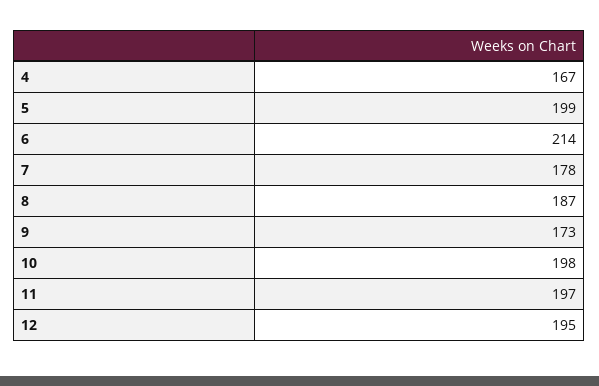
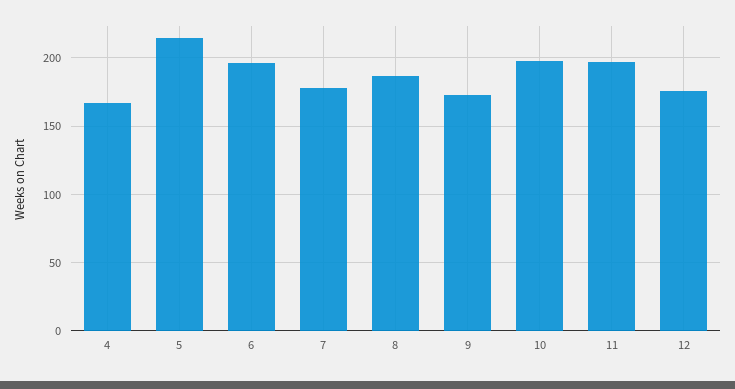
  {
    "4": 167,
-   "5": 199,
+   "5": 215,
-   "6": 214,
+   "6": 195,
    "7": 178,
    "8": 187,
    "9": 173,
    "10": 198,
    "11": 197,
-   "12": 195
+   "12": 175
  }

